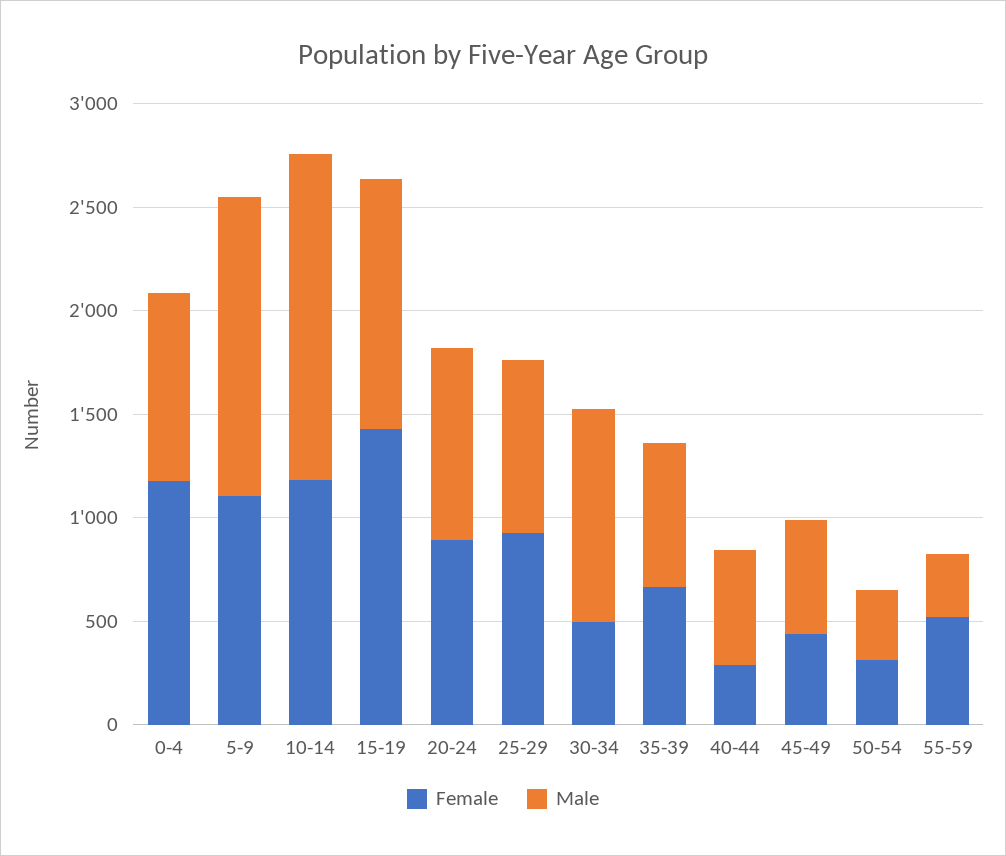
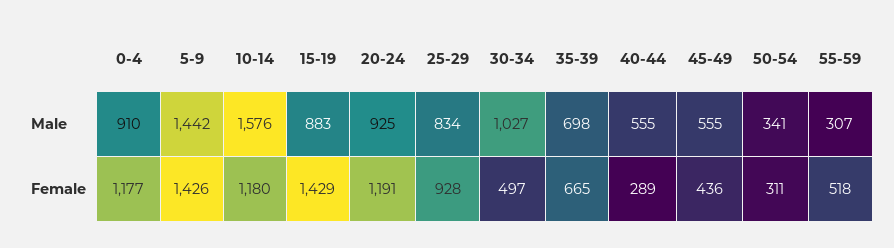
  {
    "Female": {
      "0-4": 1177,
-     "5-9": 1100,
+     "5-9": 1426,
      "10-14": 1180,
      "15-19": 1429,
-     "20-24": 900,
+     "20-24": 1191,
      "25-29": 928,
      "30-34": 497,
      "35-39": 665,
      "40-44": 289,
      "45-49": 436,
      "50-54": 311,
      "55-59": 518
    },
    "Male": {
      "0-4": 910,
      "5-9": 1442,
      "10-14": 1576,
-     "15-19": 1200,
+     "15-19": 883,
      "20-24": 925,
      "25-29": 834,
      "30-34": 1027,
      "35-39": 698,
      "40-44": 555,
      "45-49": 555,
      "50-54": 341,
      "55-59": 307
    }
  }

